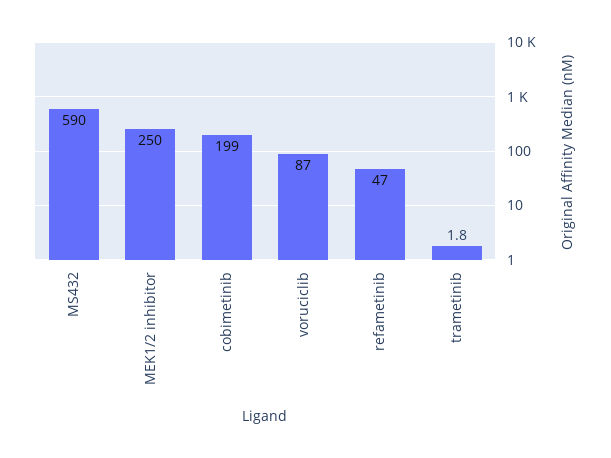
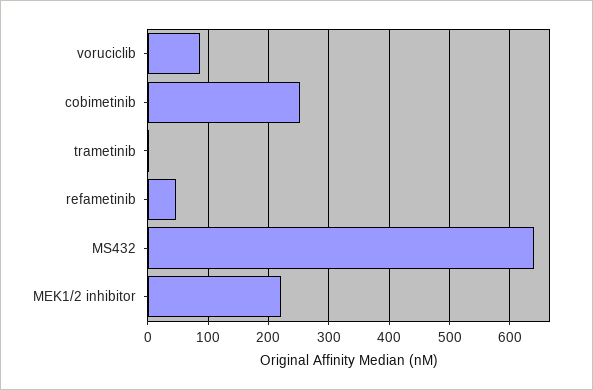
  {
-   "MS432": 590,
+   "MS432": 640,
-   "MEK1/2 inhibitor": 250,
+   "MEK1/2 inhibitor": 220,
-   "cobimetinib": 199,
+   "cobimetinib": 250,
    "voruciclib": 87,
    "refametinib": 47,
    "trametinib": 1.8
  }

